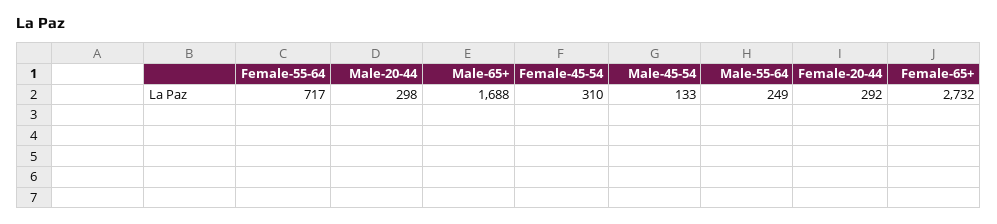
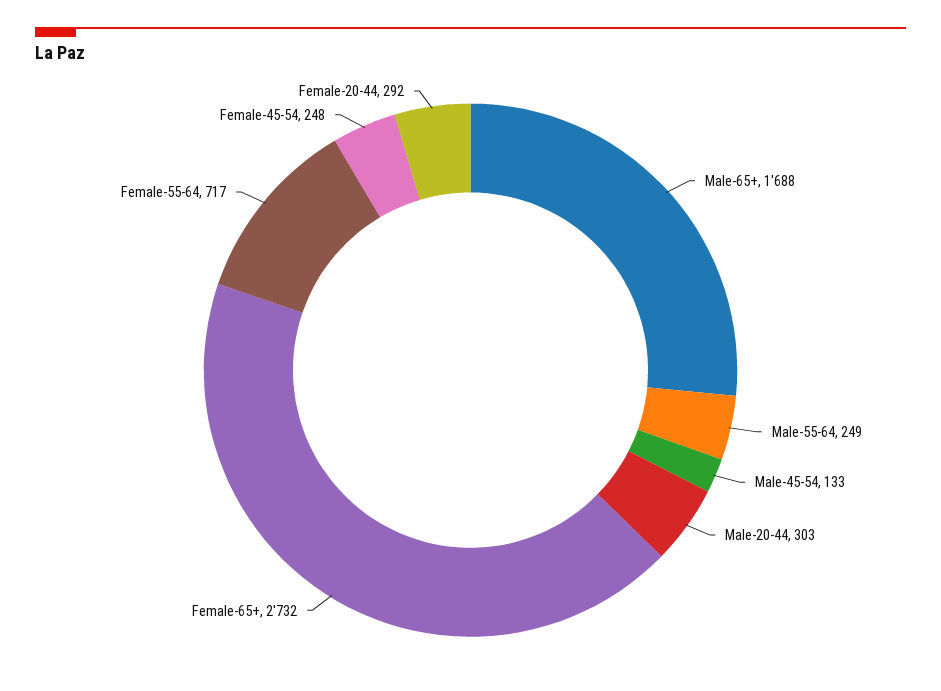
  {
    "Female-55-64": 717,
-   "Male-20-44": 298,
+   "Male-20-44": 303,
    "Male-65+": 1688,
-   "Female-45-54": 310,
+   "Female-45-54": 248,
    "Male-45-54": 133,
    "Male-55-64": 249,
    "Female-20-44": 292,
    "Female-65+": 2732
  }

